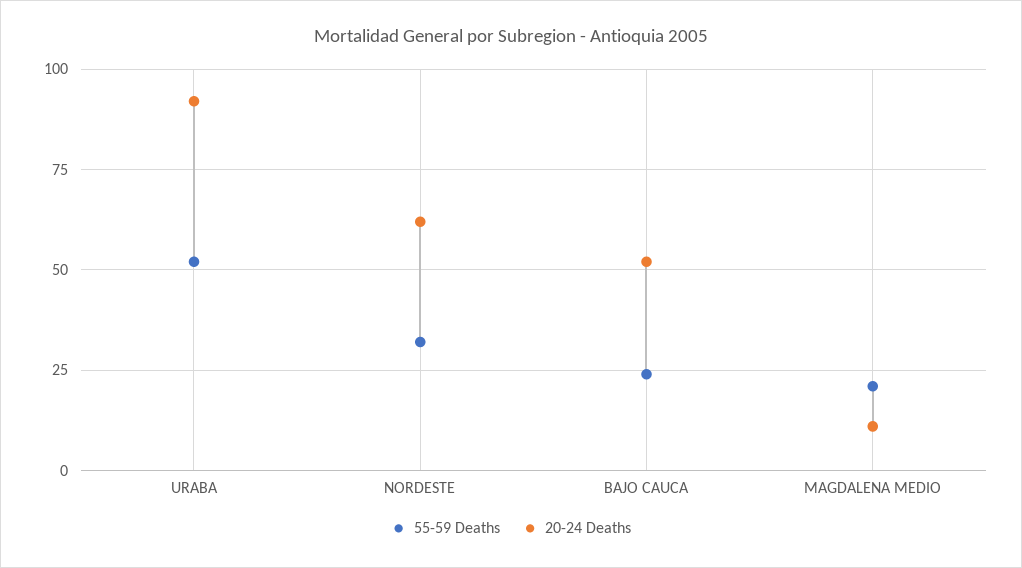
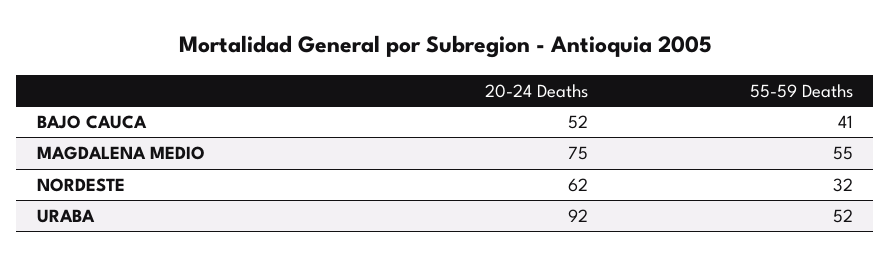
  {
    "55-59 Deaths": {
      "URABA": 52,
      "NORDESTE": 32,
-     "BAJO CAUCA": 25,
+     "BAJO CAUCA": 41,
-     "MAGDALENA MEDIO": 20
+     "MAGDALENA MEDIO": 55
    },
    "20-24 Deaths": {
      "URABA": 92,
      "NORDESTE": 62,
      "BAJO CAUCA": 52,
-     "MAGDALENA MEDIO": 10
+     "MAGDALENA MEDIO": 75
    }
  }

